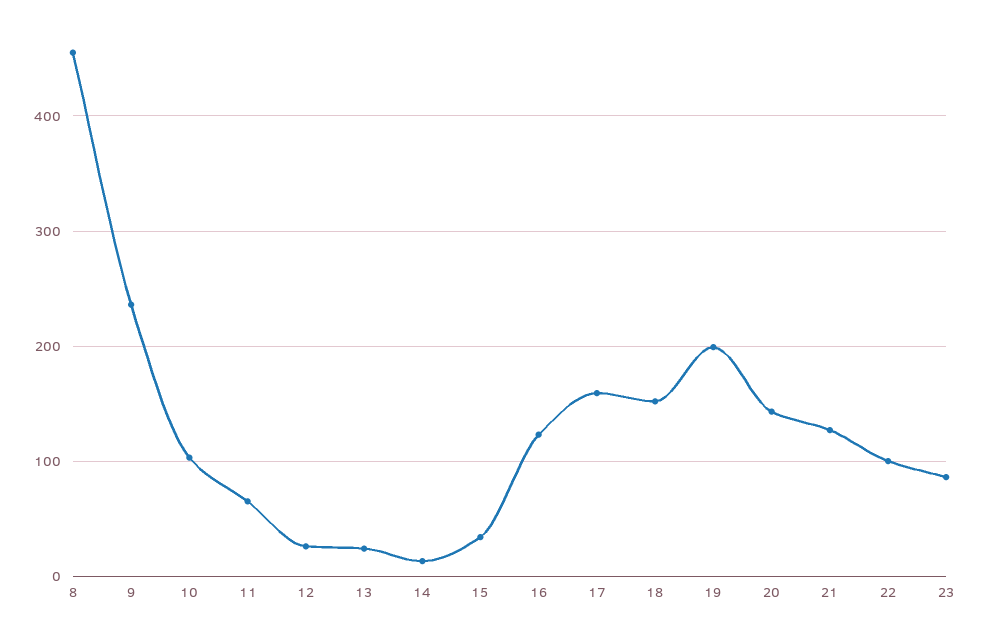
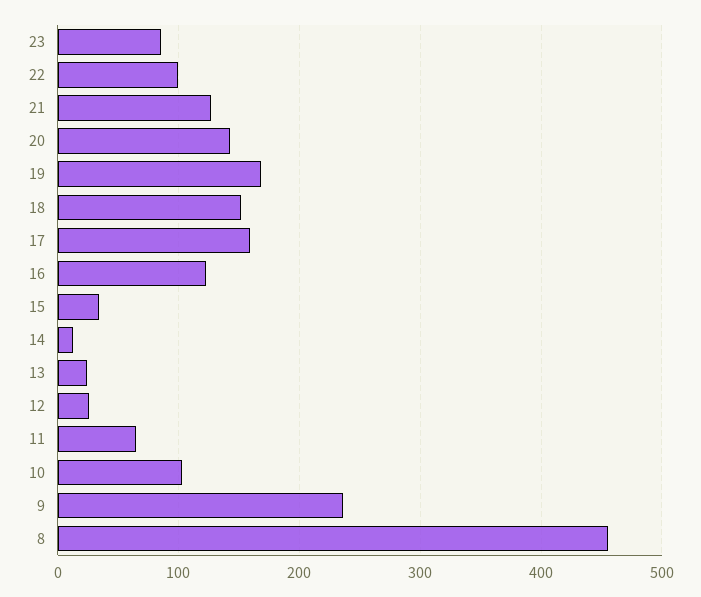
  {
    "8": 460,
    "9": 240,
    "10": 100,
    "11": 70,
    "12": 30,
    "13": 20,
    "14": 10,
    "15": 30,
    "16": 120,
    "17": 160,
    "18": 150,
-   "19": 200,
+   "19": 170,
    "20": 140,
    "21": 130,
    "22": 100,
    "23": 90
  }

